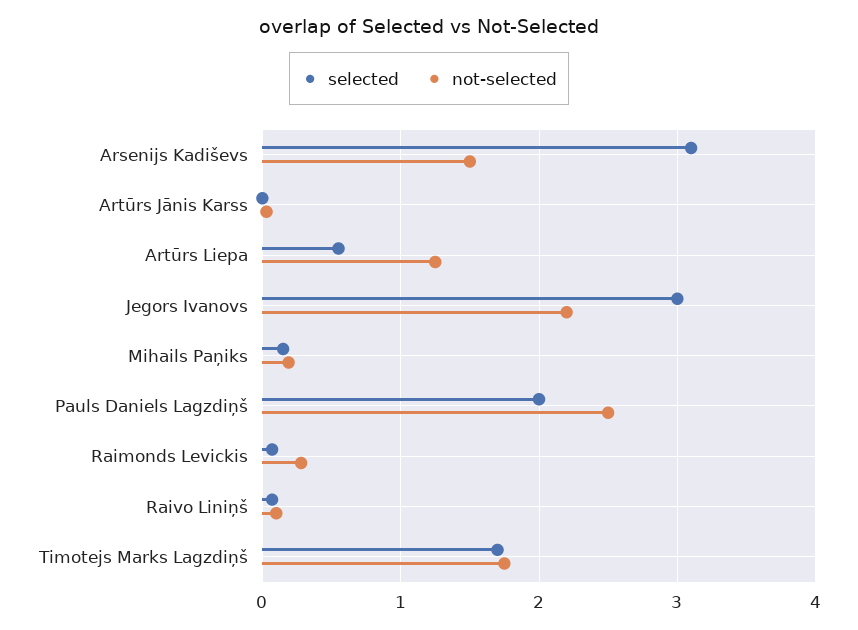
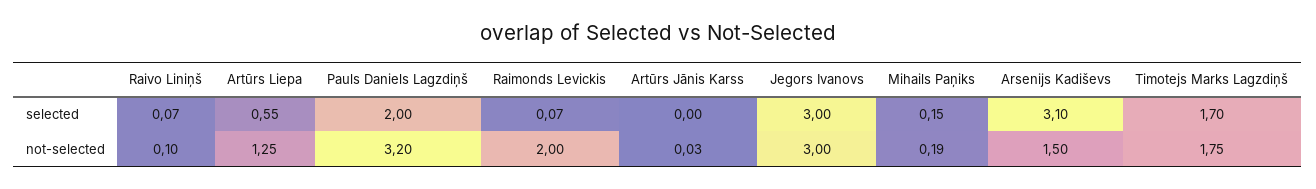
  {
    "selected": {
      "Arsenijs Kadiševs": 3.1,
      "Artūrs Jānis Karss": 0,
      "Artūrs Liepa": 0.55,
      "Jegors Ivanovs": 3,
      "Mihails Paņiks": 0.15,
      "Pauls Daniels Lagzdiņš": 2,
      "Raimonds Levickis": 0.07,
      "Raivo Liniņš": 0.07,
      "Timotejs Marks Lagzdiņš": 1.7
    },
    "not-selected": {
      "Arsenijs Kadiševs": 1.5,
      "Artūrs Jānis Karss": 0.03,
      "Artūrs Liepa": 1.25,
-     "Jegors Ivanovs": 2.2,
+     "Jegors Ivanovs": 3,
      "Mihails Paņiks": 0.19,
-     "Pauls Daniels Lagzdiņš": 2.5,
+     "Pauls Daniels Lagzdiņš": 3.2,
-     "Raimonds Levickis": 0.3,
+     "Raimonds Levickis": 2,
      "Raivo Liniņš": 0.1,
      "Timotejs Marks Lagzdiņš": 1.75
    }
  }

